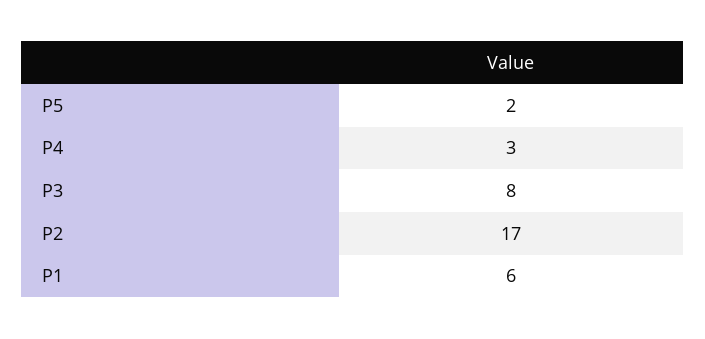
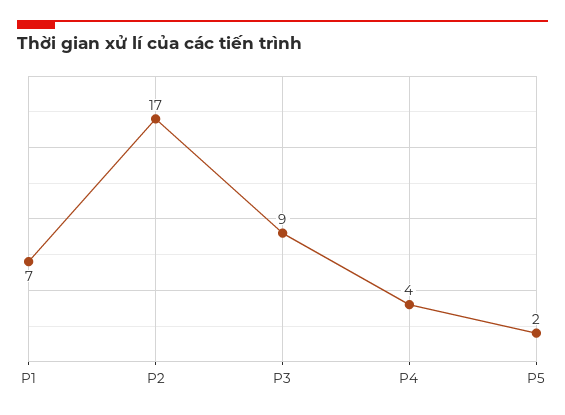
  {
    "P5": 2,
-   "P4": 3,
+   "P4": 4,
-   "P3": 8,
+   "P3": 9,
    "P2": 17,
-   "P1": 6
+   "P1": 7
  }

